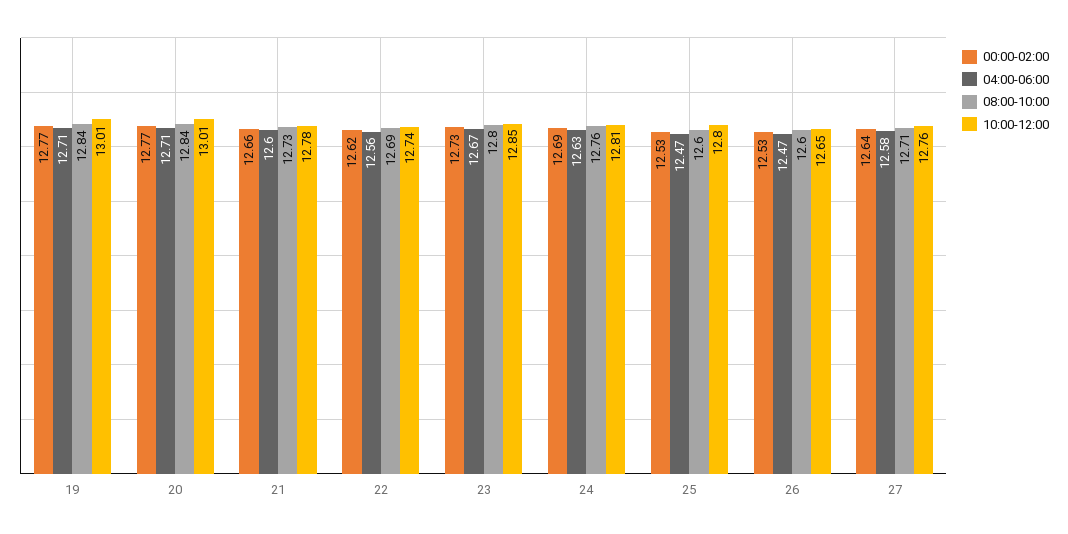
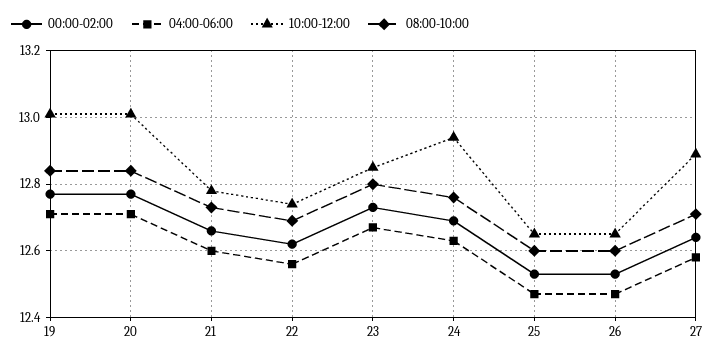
  {
    "00:00-02:00": {
      "19": 12.77,
      "20": 12.77,
      "21": 12.66,
      "22": 12.62,
      "23": 12.73,
      "24": 12.69,
      "25": 12.53,
      "26": 12.53,
      "27": 12.64
    },
    "04:00-06:00": {
      "19": 12.71,
      "20": 12.71,
      "21": 12.6,
      "22": 12.56,
      "23": 12.67,
      "24": 12.63,
      "25": 12.47,
      "26": 12.47,
      "27": 12.58
    },
    "08:00-10:00": {
      "19": 12.84,
      "20": 12.84,
      "21": 12.73,
      "22": 12.69,
      "23": 12.8,
      "24": 12.76,
      "25": 12.6,
      "26": 12.6,
      "27": 12.71
    },
    "10:00-12:00": {
      "19": 13.01,
      "20": 13.01,
      "21": 12.78,
      "22": 12.74,
      "23": 12.85,
-     "24": 12.81,
+     "24": 12.95,
-     "25": 12.8,
+     "25": 12.65,
      "26": 12.65,
-     "27": 12.76
+     "27": 12.9
    }
  }

